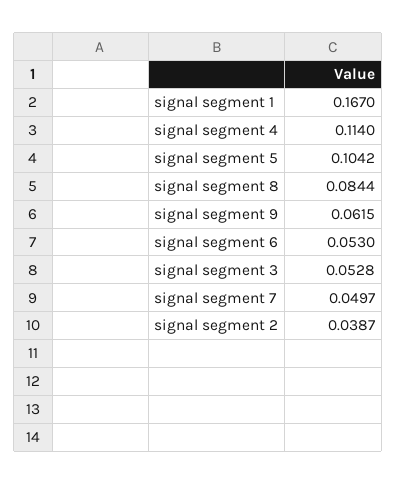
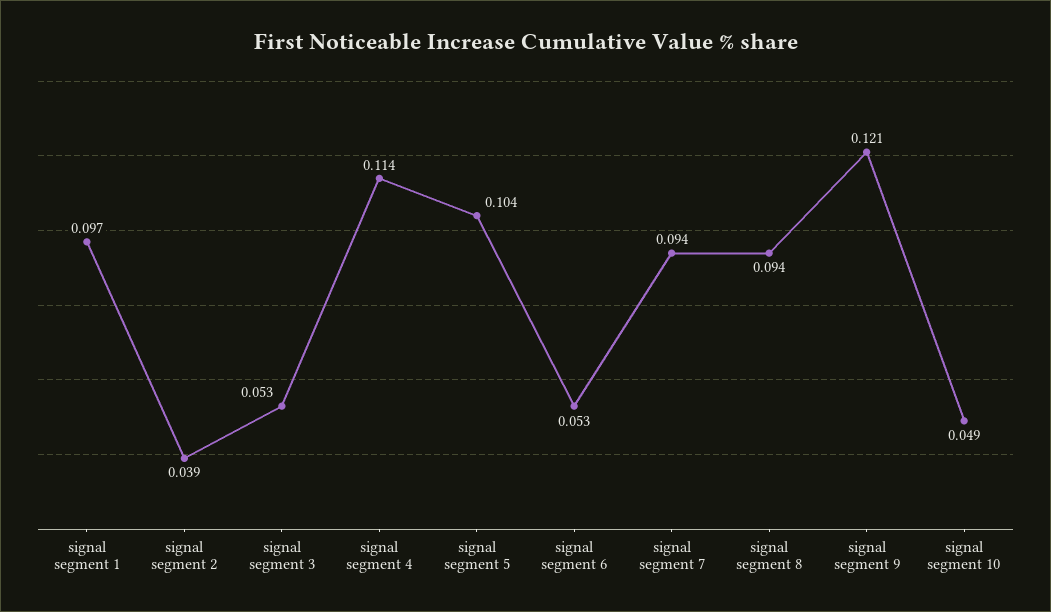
  {
-   "signal segment 1": 0.167,
+   "signal segment 1": 0.097,
    "signal segment 4": 0.114,
    "signal segment 5": 0.1042,
-   "signal segment 8": 0.0844,
+   "signal segment 8": 0.094,
-   "signal segment 9": 0.0615,
+   "signal segment 9": 0.121,
    "signal segment 6": 0.053,
    "signal segment 3": 0.0528,
-   "signal segment 7": 0.0497,
+   "signal segment 7": 0.094,
-   "signal segment 2": 0.0387
+   "signal segment 2": 0.0387,
+   "signal segment 10": 0.049
  }

